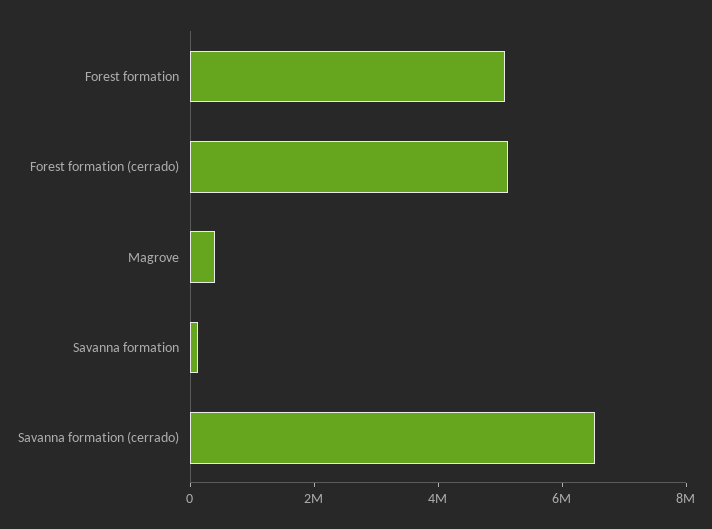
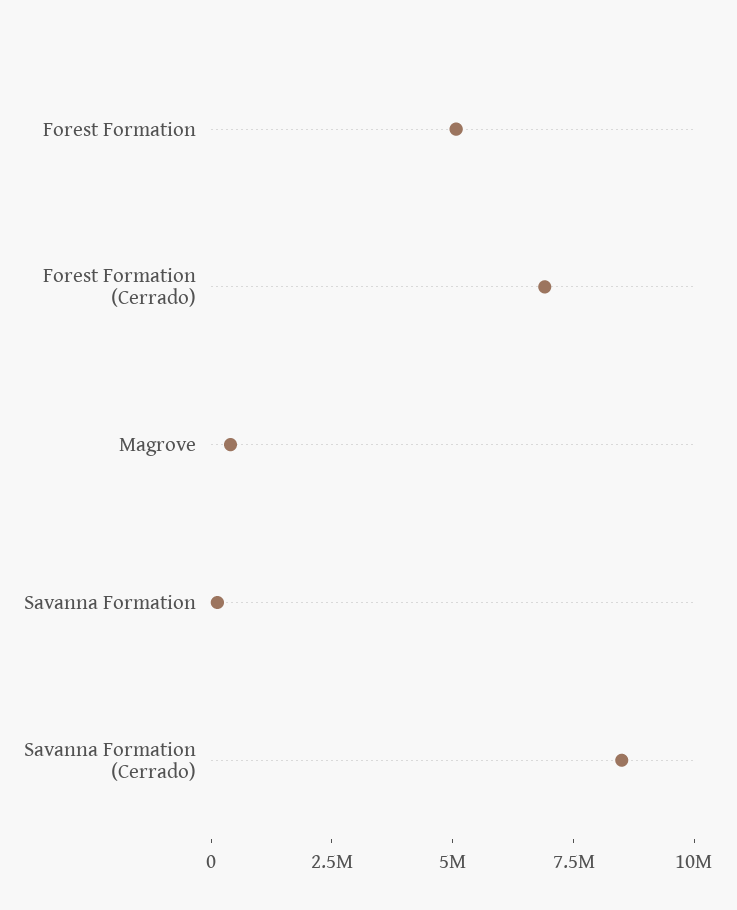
  {
    "Forest formation": 5000000,
-   "Forest formation (cerrado)": 5000000,
+   "Forest formation (cerrado)": 7000000,
    "Magrove": 500000,
    "Savanna formation": 0,
-   "Savanna formation (cerrado)": 6500000
+   "Savanna formation (cerrado)": 8500000
  }

